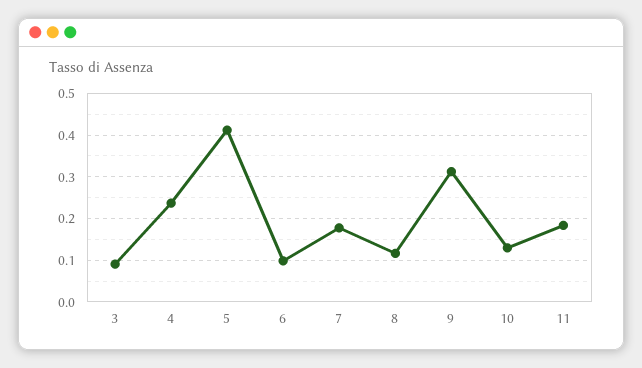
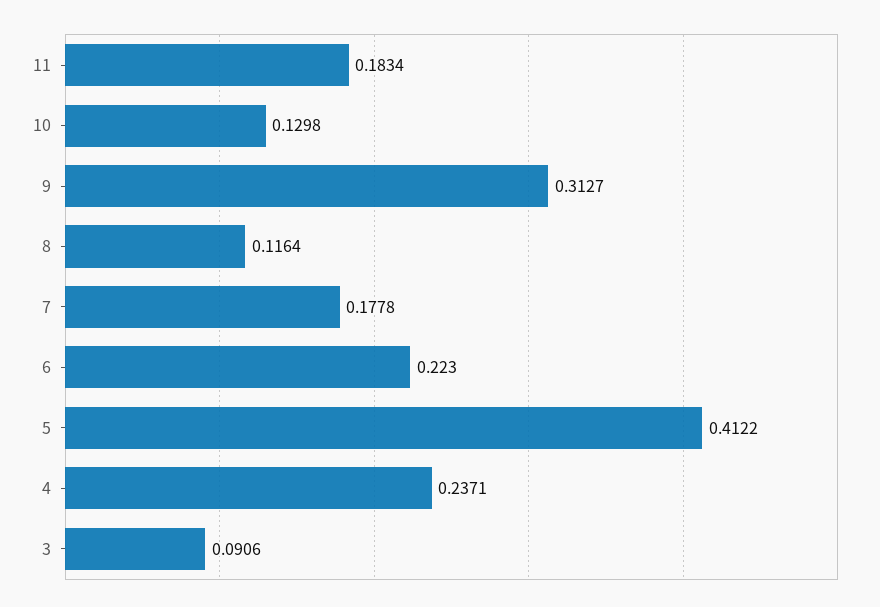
  {
    "3": 0.0906,
    "4": 0.2371,
    "5": 0.4122,
-   "6": 0.1,
+   "6": 0.223,
    "7": 0.1778,
    "8": 0.1164,
    "9": 0.3127,
    "10": 0.1298,
    "11": 0.1834
  }

